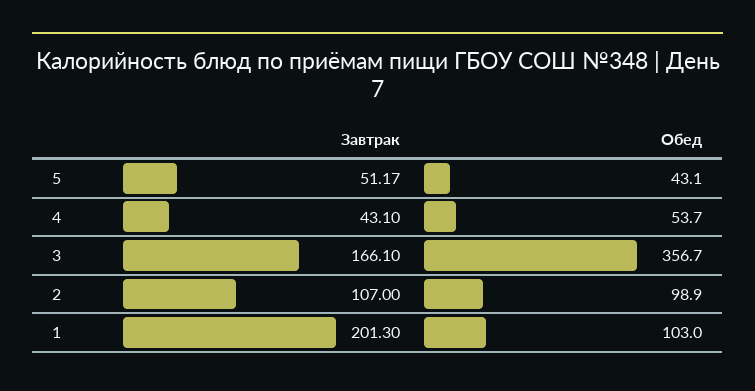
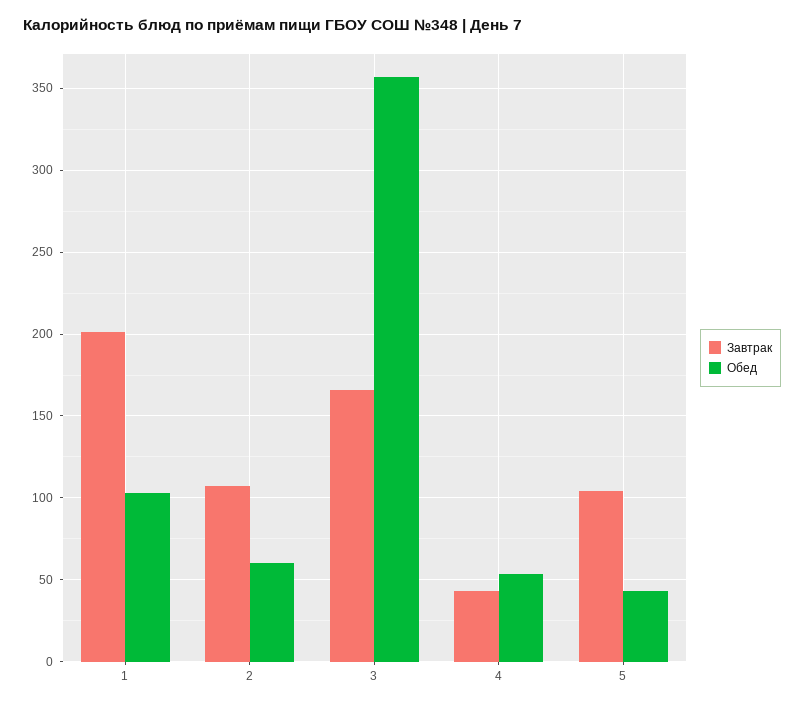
  {
    "Завтрак": {
-     "5": 51.17,
+     "5": 105,
      "4": 43.1,
      "3": 166.1,
      "2": 107,
      "1": 201.3
    },
    "Обед": {
      "5": 43.1,
      "4": 53.7,
      "3": 356.7,
-     "2": 98.9,
+     "2": 60,
      "1": 103
    }
  }

